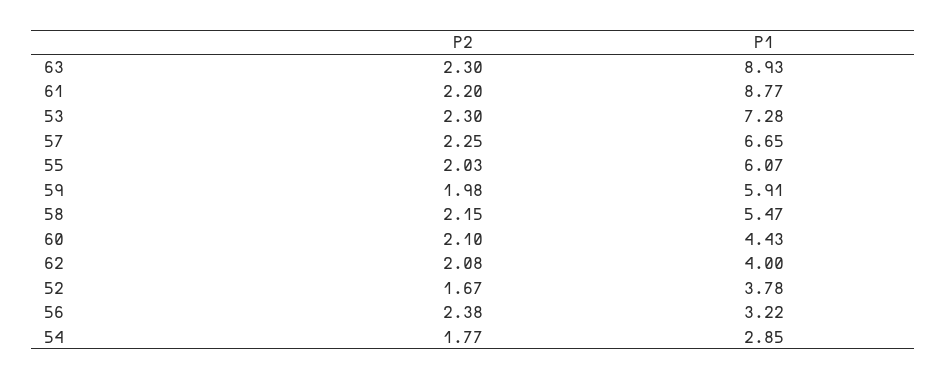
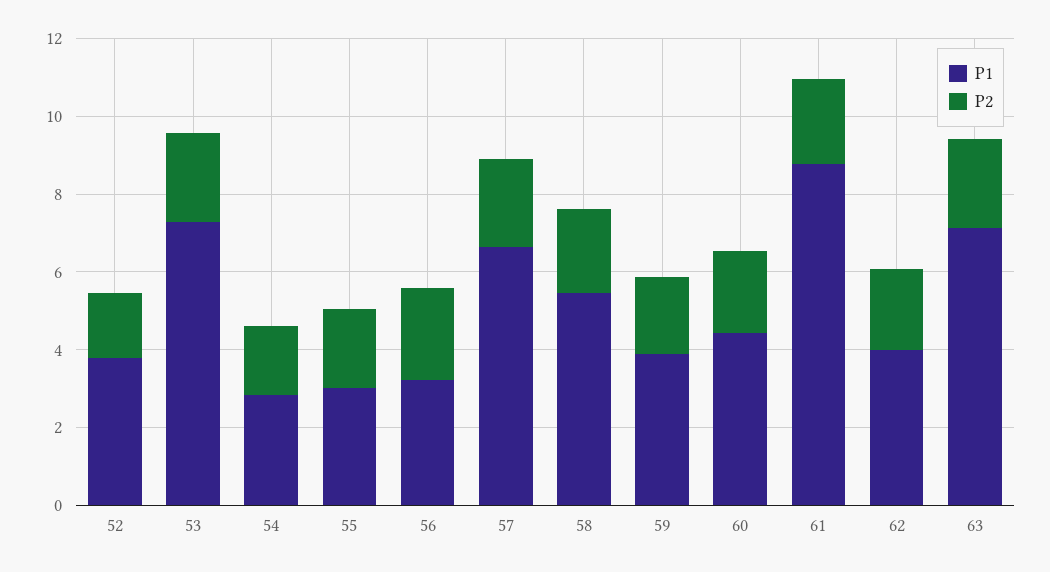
  {
    "P2": {
      "63": 2.3,
      "61": 2.2,
      "53": 2.3,
      "57": 2.25,
      "55": 2.03,
      "59": 1.98,
      "58": 2.15,
      "60": 2.1,
      "62": 2.08,
      "52": 1.67,
      "56": 2.38,
      "54": 1.77
    },
    "P1": {
-     "63": 8.93,
+     "63": 7,
      "61": 8.77,
      "53": 7.28,
      "57": 6.65,
-     "55": 6.07,
+     "55": 3,
-     "59": 5.91,
+     "59": 4,
      "58": 5.47,
      "60": 4.43,
      "62": 4,
      "52": 3.78,
      "56": 3.22,
      "54": 2.85
    }
  }

